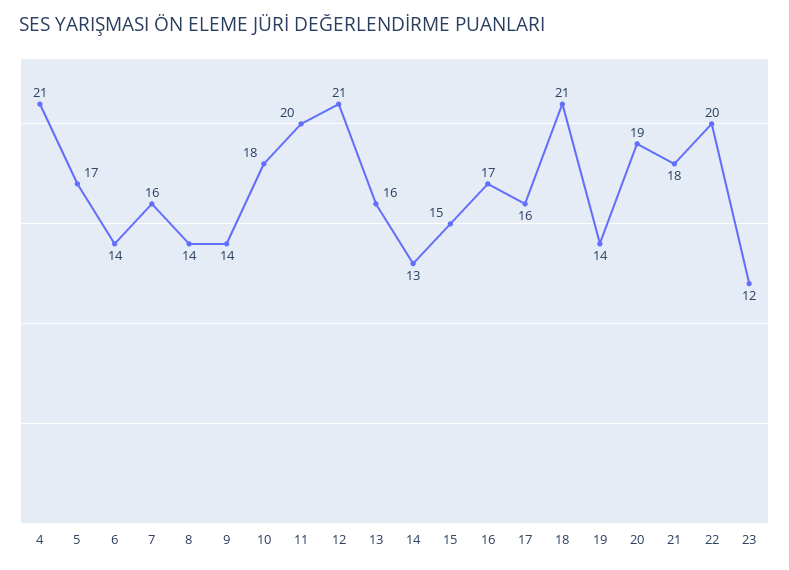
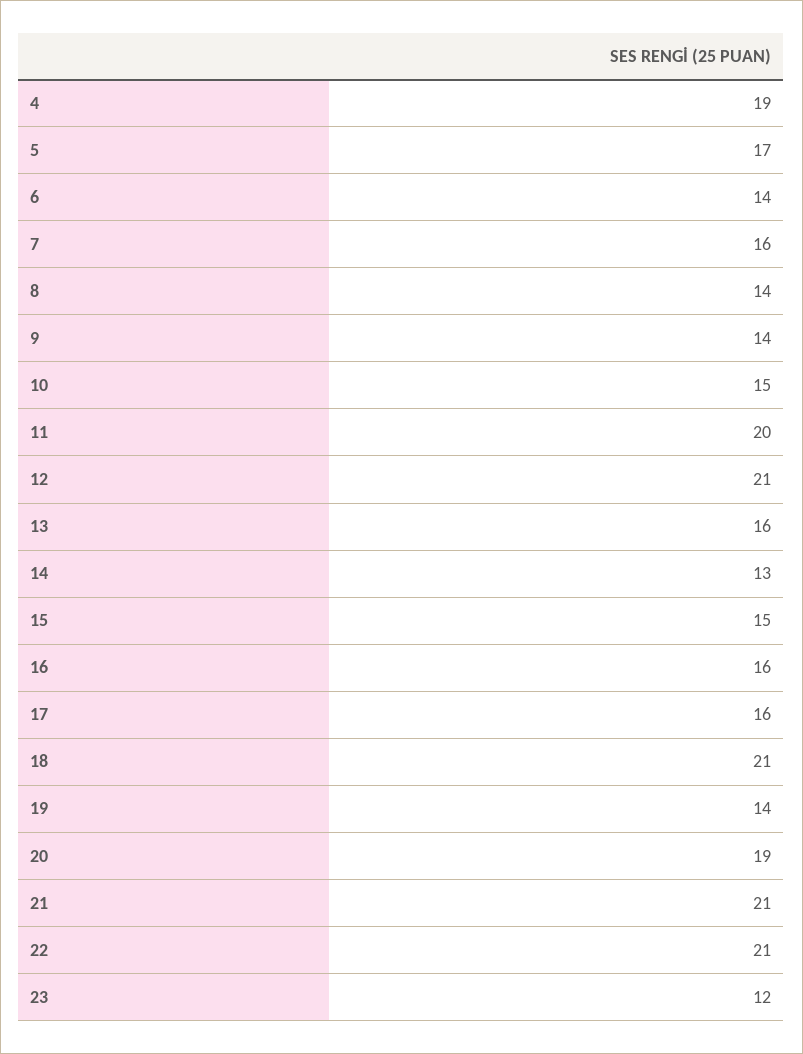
  {
-   "4": 21,
+   "4": 19,
    "5": 17,
    "6": 14,
    "7": 16,
    "8": 14,
    "9": 14,
-   "10": 18,
+   "10": 15,
    "11": 20,
    "12": 21,
    "13": 16,
    "14": 13,
    "15": 15,
-   "16": 17,
+   "16": 16,
    "17": 16,
    "18": 21,
    "19": 14,
    "20": 19,
-   "21": 18,
+   "21": 21,
-   "22": 20,
+   "22": 21,
    "23": 12
  }

